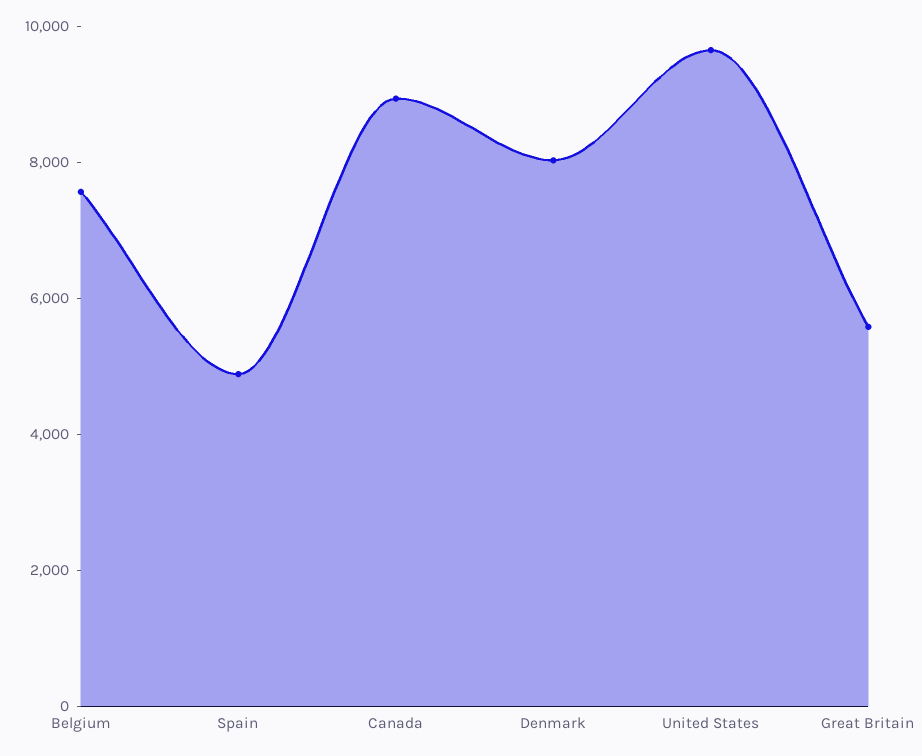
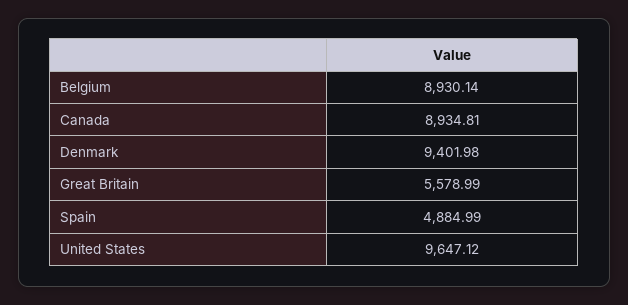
  {
-   "Belgium": 7500,
+   "Belgium": 8930.14,
    "Spain": 4884.99,
    "Canada": 8934.81,
-   "Denmark": 8000,
+   "Denmark": 9401.98,
    "United States": 9647.12,
    "Great Britain": 5578.99
  }

